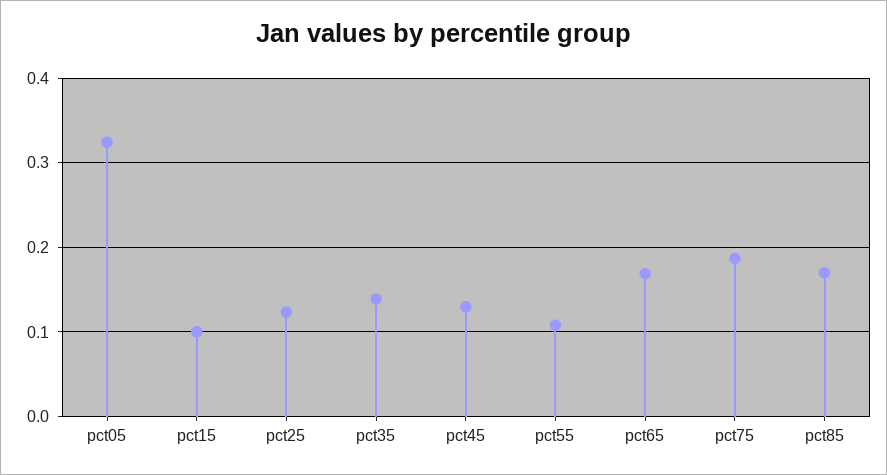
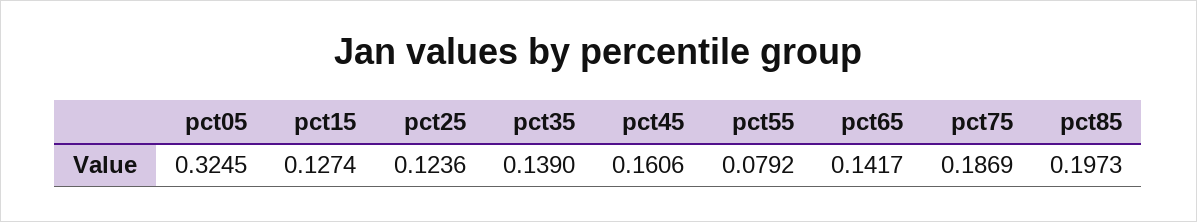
  {
    "pct05": 0.3245,
-   "pct15": 0.1,
+   "pct15": 0.1274,
    "pct25": 0.1236,
    "pct35": 0.139,
-   "pct45": 0.13,
+   "pct45": 0.1606,
-   "pct55": 0.11,
+   "pct55": 0.0792,
-   "pct65": 0.17,
+   "pct65": 0.1417,
    "pct75": 0.1869,
-   "pct85": 0.17
+   "pct85": 0.1973
  }

